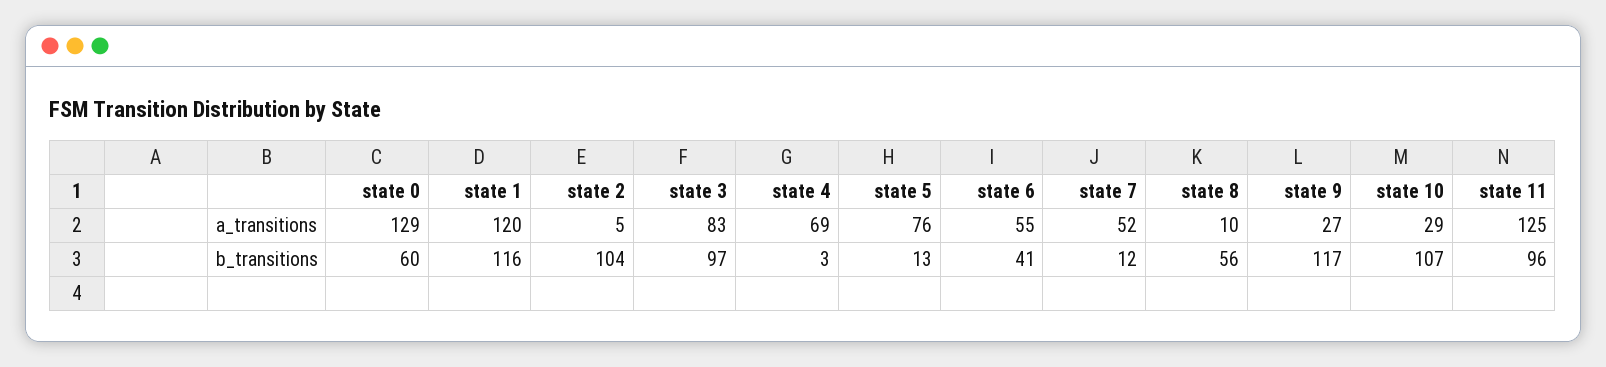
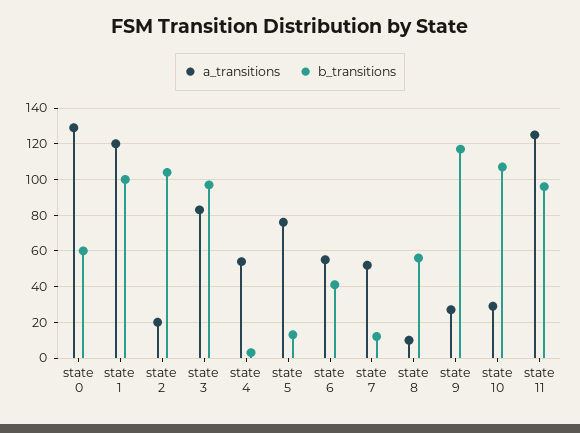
  {
    "a_transitions": {
      "state 0": 129,
      "state 1": 120,
-     "state 2": 5,
+     "state 2": 20,
      "state 3": 83,
-     "state 4": 69,
+     "state 4": 55,
      "state 5": 76,
      "state 6": 55,
      "state 7": 52,
      "state 8": 10,
      "state 9": 27,
      "state 10": 29,
      "state 11": 125
    },
    "b_transitions": {
      "state 0": 60,
-     "state 1": 116,
+     "state 1": 100,
      "state 2": 104,
      "state 3": 97,
      "state 4": 3,
      "state 5": 13,
      "state 6": 41,
      "state 7": 12,
      "state 8": 56,
      "state 9": 117,
      "state 10": 107,
      "state 11": 96
    }
  }

